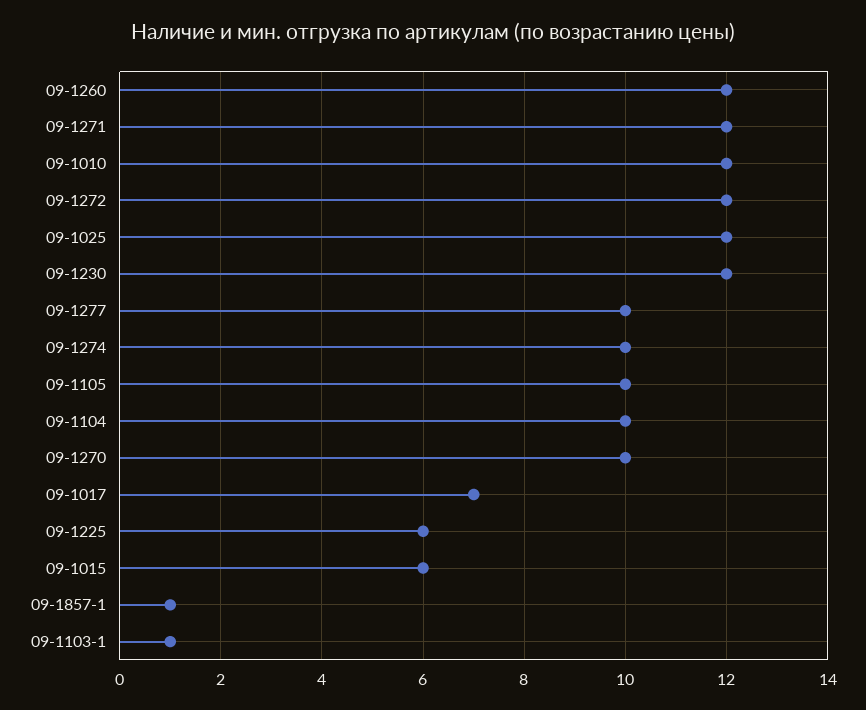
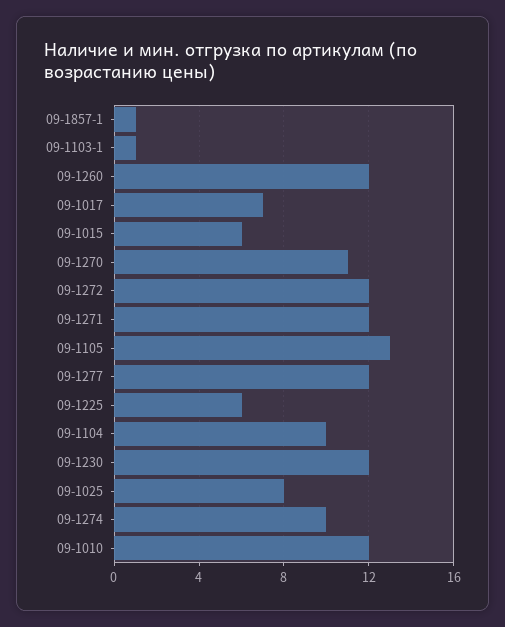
  {
    "09-1260": 12,
    "09-1271": 12,
    "09-1010": 12,
    "09-1272": 12,
-   "09-1025": 12,
+   "09-1025": 8,
    "09-1230": 12,
-   "09-1277": 10,
+   "09-1277": 12,
    "09-1274": 10,
-   "09-1105": 10,
+   "09-1105": 13,
    "09-1104": 10,
-   "09-1270": 10,
+   "09-1270": 11,
    "09-1017": 7,
    "09-1225": 6,
    "09-1015": 6,
    "09-1857-1": 1,
    "09-1103-1": 1
  }

